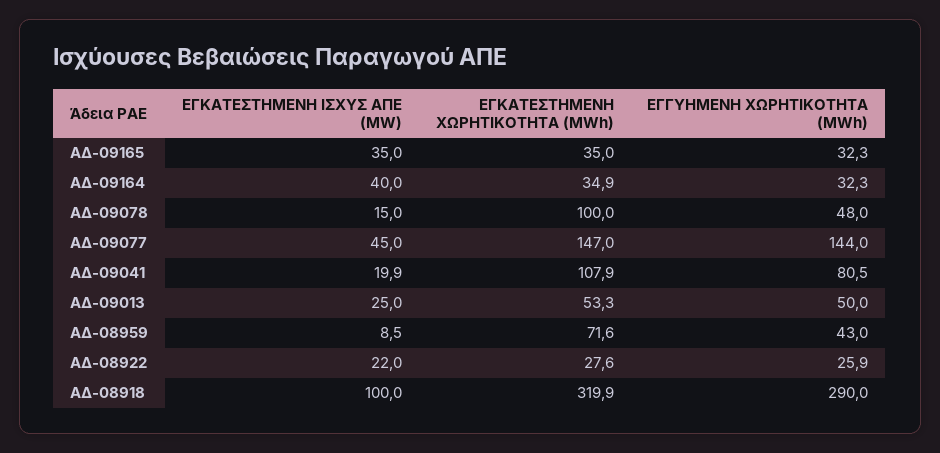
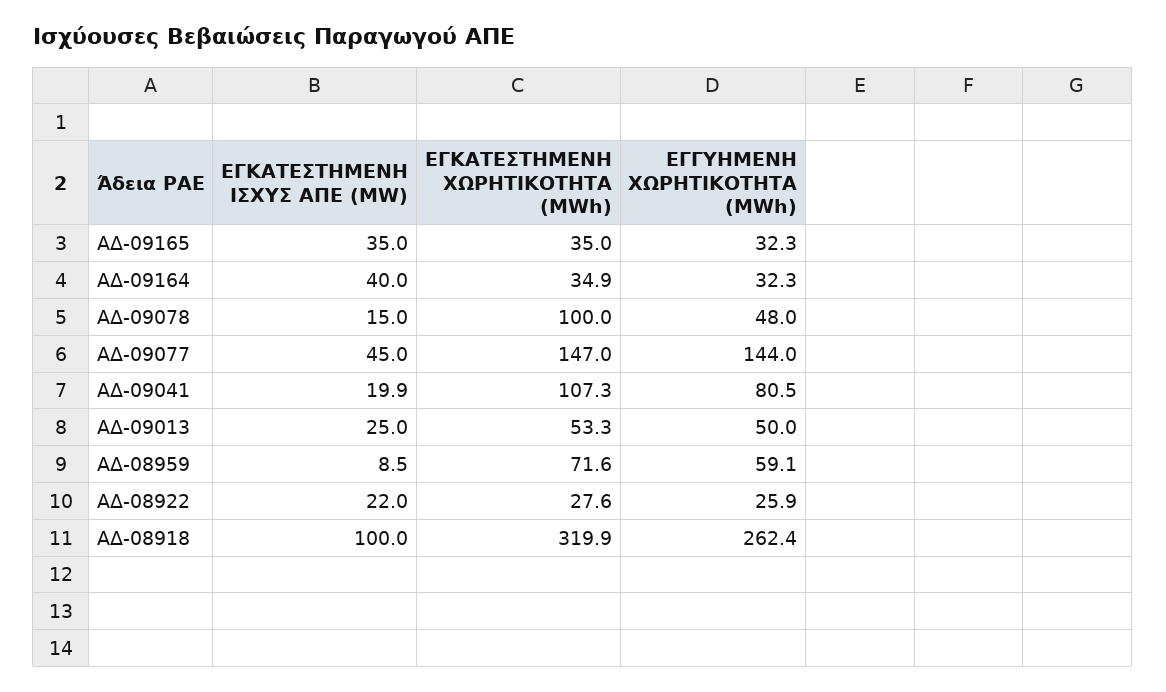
  {
    "ΕΓΚΑΤΕΣΤΗΜΕΝΗ ΙΣΧΥΣ ΑΠΕ (MW)": {
      "ΑΔ-09165": 35,
      "ΑΔ-09164": 40,
      "ΑΔ-09078": 15,
      "ΑΔ-09077": 45,
      "ΑΔ-09041": 19.9,
      "ΑΔ-09013": 25,
      "ΑΔ-08959": 8.5,
      "ΑΔ-08922": 22,
      "ΑΔ-08918": 100
    },
    "ΕΓΚΑΤΕΣΤΗΜΕΝΗ ΧΩΡΗΤΙΚΟΤΗΤΑ (MWh)": {
      "ΑΔ-09165": 35,
      "ΑΔ-09164": 34.9,
      "ΑΔ-09078": 100,
      "ΑΔ-09077": 147,
-     "ΑΔ-09041": 107.9,
+     "ΑΔ-09041": 107.3,
      "ΑΔ-09013": 53.3,
      "ΑΔ-08959": 71.6,
      "ΑΔ-08922": 27.6,
      "ΑΔ-08918": 319.9
    },
    "ΕΓΓΥΗΜΕΝΗ ΧΩΡΗΤΙΚΟΤΗΤΑ (MWh)": {
      "ΑΔ-09165": 32.3,
      "ΑΔ-09164": 32.3,
      "ΑΔ-09078": 48,
      "ΑΔ-09077": 144,
      "ΑΔ-09041": 80.5,
      "ΑΔ-09013": 50,
-     "ΑΔ-08959": 43,
+     "ΑΔ-08959": 59.1,
      "ΑΔ-08922": 25.9,
-     "ΑΔ-08918": 290
+     "ΑΔ-08918": 262.4
    }
  }

